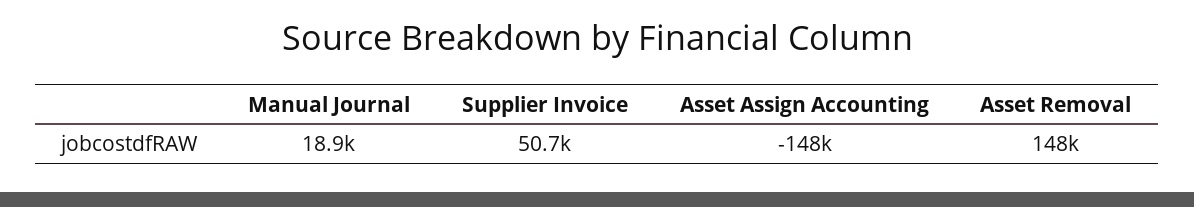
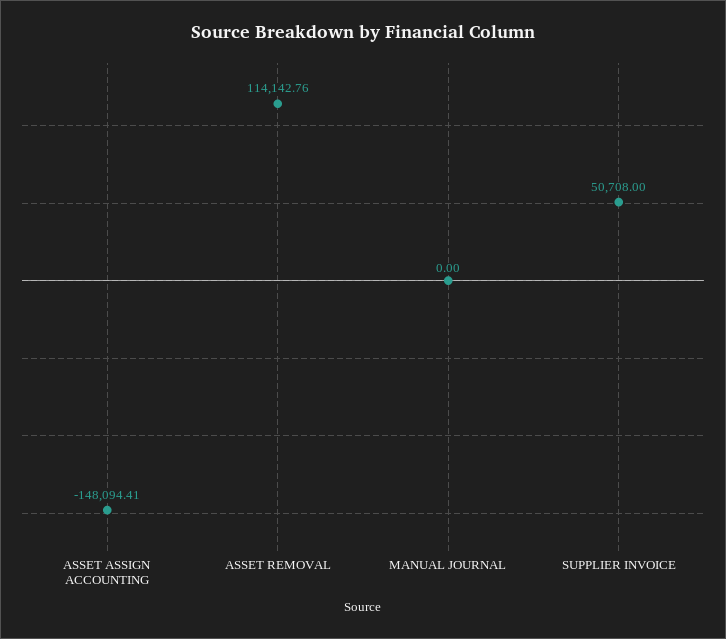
  {
-   "Manual Journal": 18900,
+   "Manual Journal": 0,
    "Supplier Invoice": 50708,
    "Asset Assign Accounting": -148094.41,
-   "Asset Removal": 148000
+   "Asset Removal": 114142.76
  }

